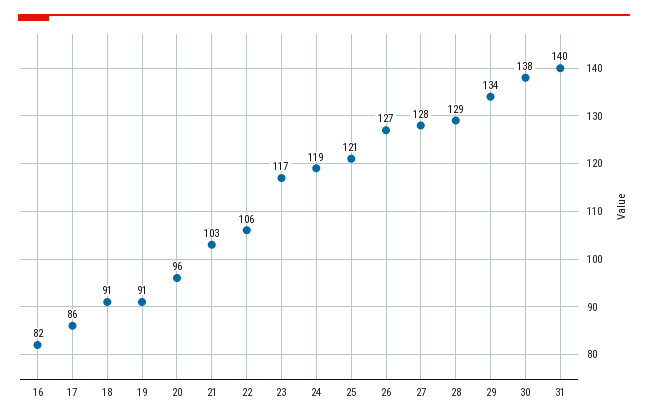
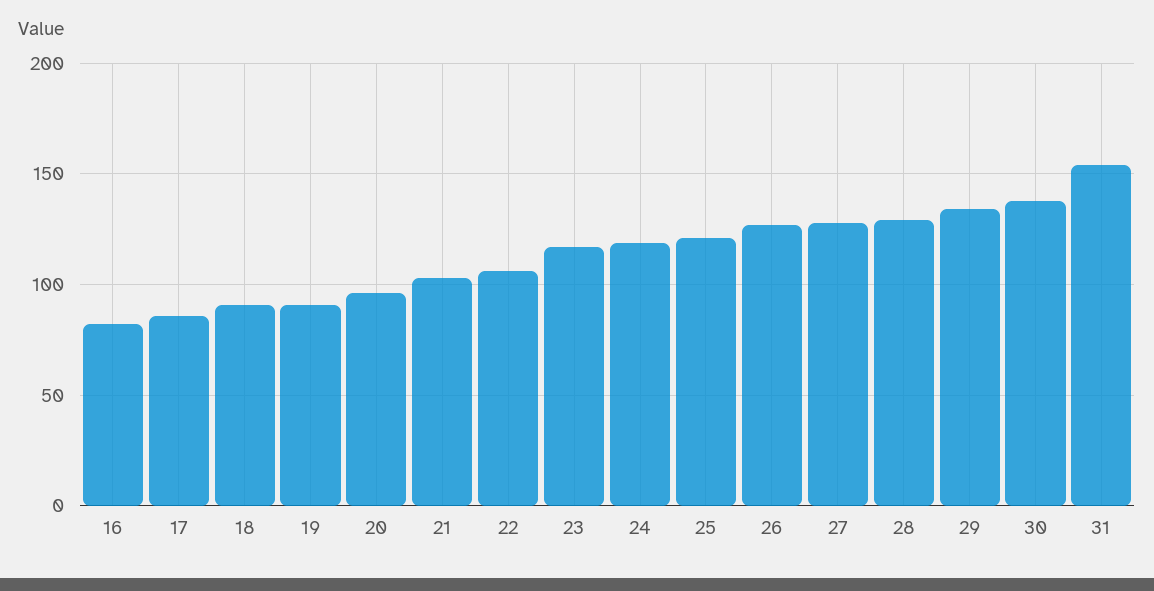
  {
    "16": 82,
    "17": 86,
    "18": 91,
    "19": 91,
    "20": 96,
    "21": 103,
    "22": 106,
    "23": 117,
    "24": 119,
    "25": 121,
    "26": 127,
    "27": 128,
    "28": 129,
    "29": 134,
    "30": 138,
-   "31": 140
+   "31": 155
  }

